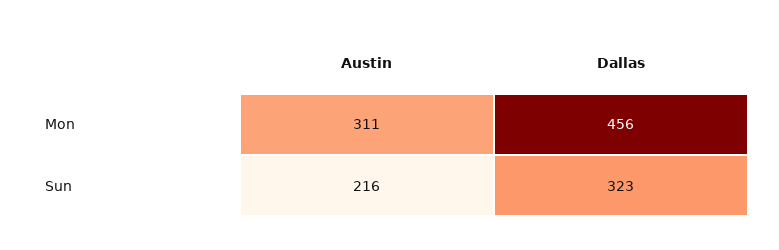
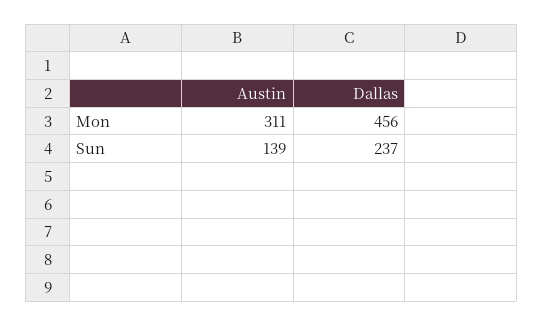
  {
    "Austin": {
      "Mon": 311,
-     "Sun": 216
+     "Sun": 139
    },
    "Dallas": {
      "Mon": 456,
-     "Sun": 323
+     "Sun": 237
    }
  }

